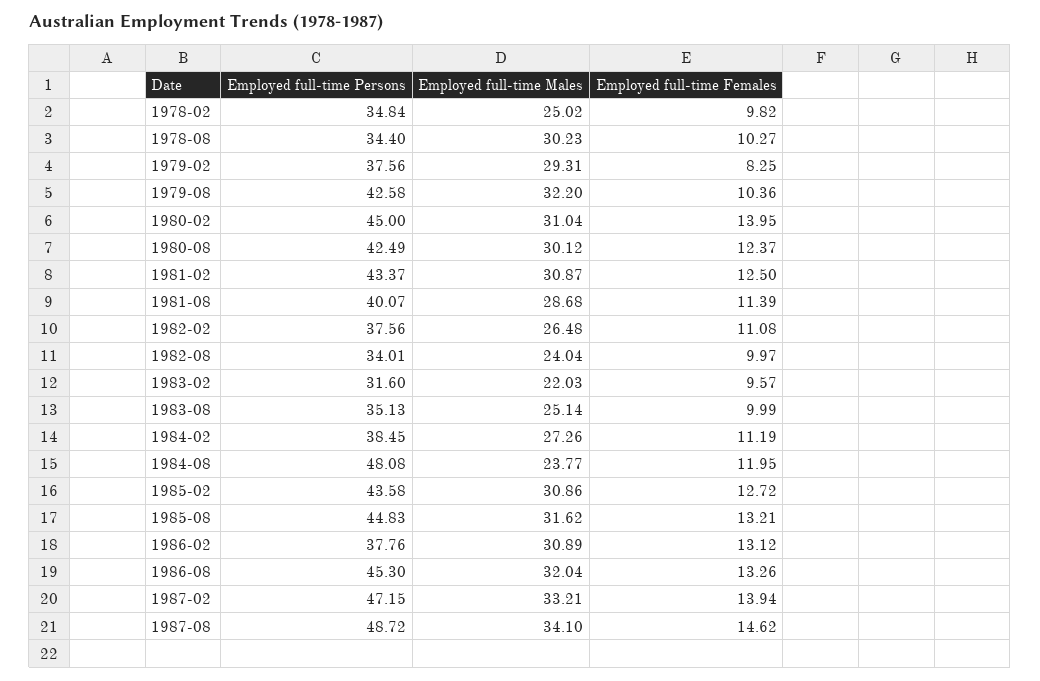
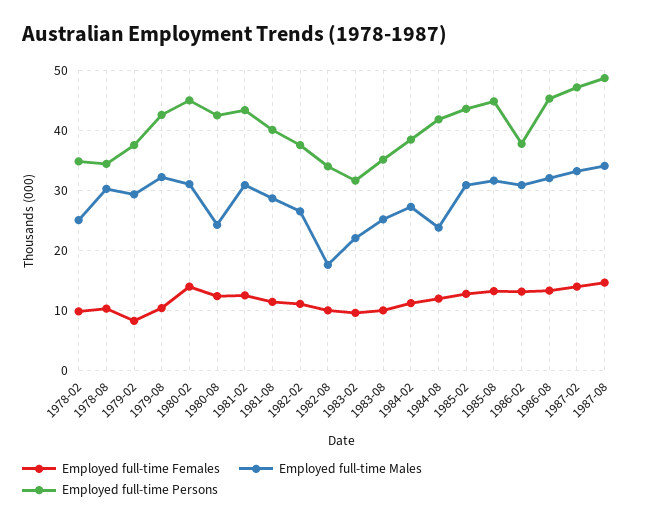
  {
    "Employed full-time Persons": {
      "1978-02": 34.84,
      "1978-08": 34.4,
      "1979-02": 37.56,
      "1979-08": 42.58,
      "1980-02": 45,
      "1980-08": 42.49,
      "1981-02": 43.37,
      "1981-08": 40.07,
      "1982-02": 37.56,
      "1982-08": 34.01,
      "1983-02": 31.6,
      "1983-08": 35.13,
      "1984-02": 38.45,
-     "1984-08": 48.08,
+     "1984-08": 42,
      "1985-02": 43.58,
      "1985-08": 44.83,
      "1986-02": 37.76,
      "1986-08": 45.3,
      "1987-02": 47.15,
      "1987-08": 48.72
    },
    "Employed full-time Males": {
      "1978-02": 25.02,
      "1978-08": 30.23,
      "1979-02": 29.31,
      "1979-08": 32.2,
      "1980-02": 31.04,
-     "1980-08": 30.12,
+     "1980-08": 24,
      "1981-02": 30.87,
      "1981-08": 28.68,
      "1982-02": 26.48,
-     "1982-08": 24.04,
+     "1982-08": 18,
      "1983-02": 22.03,
      "1983-08": 25.14,
      "1984-02": 27.26,
      "1984-08": 23.77,
      "1985-02": 30.86,
      "1985-08": 31.62,
      "1986-02": 30.89,
      "1986-08": 32.04,
      "1987-02": 33.21,
      "1987-08": 34.1
    },
    "Employed full-time Females": {
      "1978-02": 9.82,
      "1978-08": 10.27,
      "1979-02": 8.25,
      "1979-08": 10.36,
      "1980-02": 13.95,
      "1980-08": 12.37,
      "1981-02": 12.5,
      "1981-08": 11.39,
      "1982-02": 11.08,
      "1982-08": 9.97,
      "1983-02": 9.57,
      "1983-08": 9.99,
      "1984-02": 11.19,
      "1984-08": 11.95,
      "1985-02": 12.72,
      "1985-08": 13.21,
      "1986-02": 13.12,
      "1986-08": 13.26,
      "1987-02": 13.94,
      "1987-08": 14.62
    }
  }

